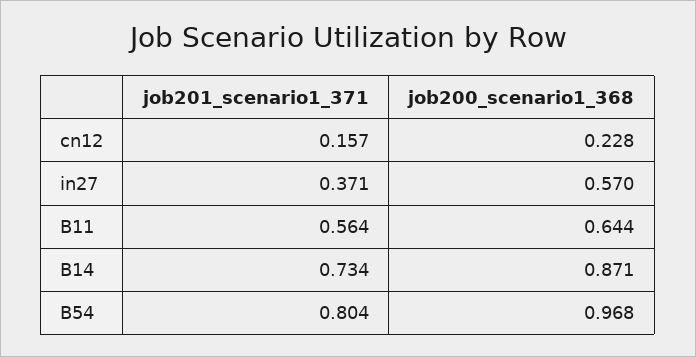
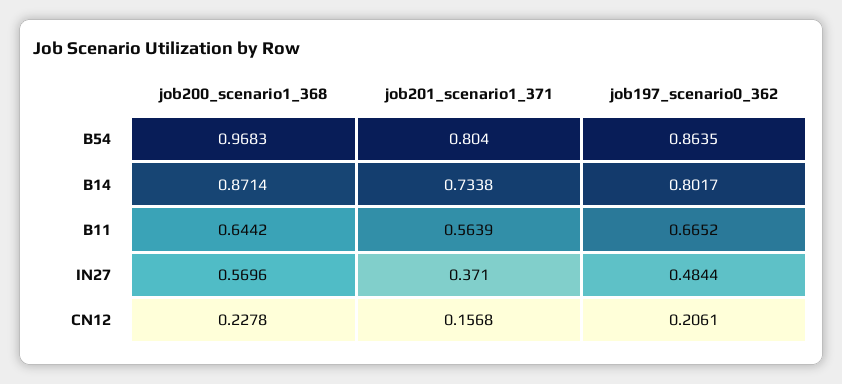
  {
    "job201_scenario1_371": {
      "cn12": 0.1568,
      "in27": 0.371,
      "B11": 0.5639,
      "B14": 0.7338,
      "B54": 0.804
    },
    "job200_scenario1_368": {
      "cn12": 0.2278,
      "in27": 0.5696,
      "B11": 0.6442,
      "B14": 0.8714,
      "B54": 0.9683
-   }
+   },
+   "job197_scenario0_362": {
+     "B54": 0.8635,
+     "B14": 0.8017,
+     "B11": 0.6652,
+     "in27": 0.4844,
+     "cn12": 0.2061
+   }
  }

